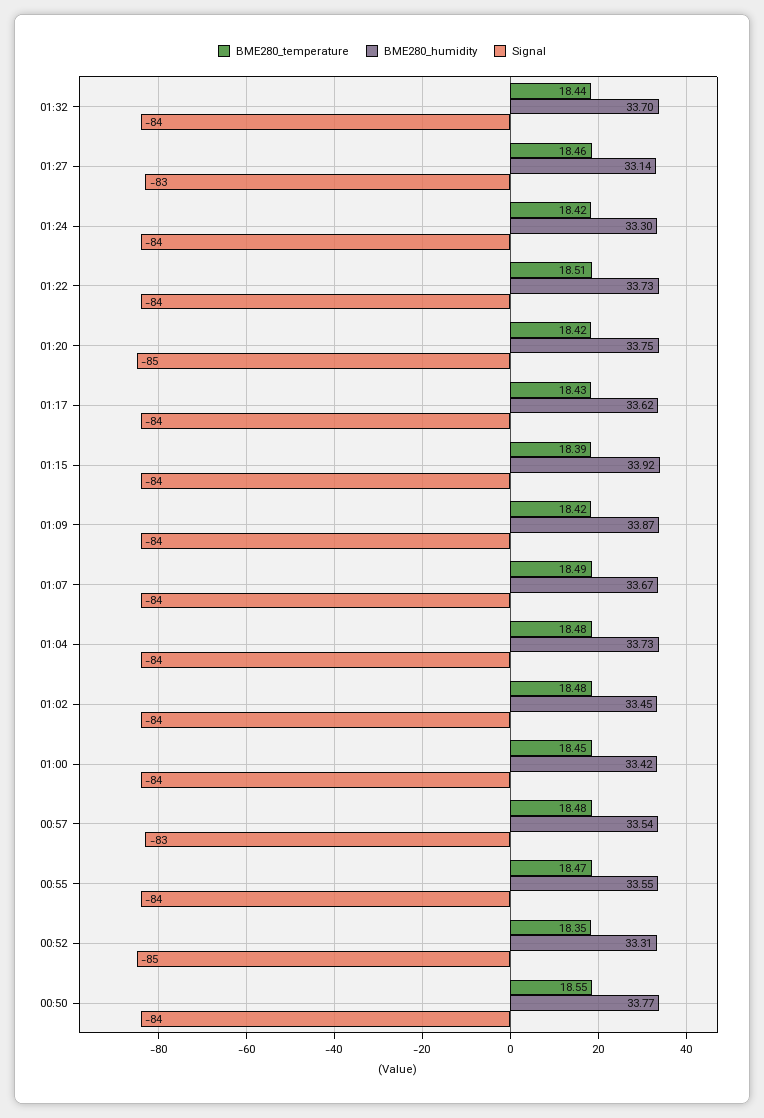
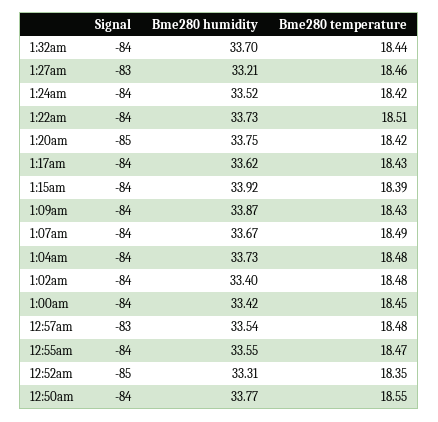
  {
    "BME280_temperature": {
      "01:32": 18.44,
      "01:27": 18.46,
      "01:24": 18.42,
      "01:22": 18.51,
      "01:20": 18.42,
      "01:17": 18.43,
      "01:15": 18.39,
-     "01:09": 18.42,
+     "01:09": 18.43,
      "01:07": 18.49,
      "01:04": 18.48,
      "01:02": 18.48,
      "01:00": 18.45,
      "00:57": 18.48,
      "00:55": 18.47,
      "00:52": 18.35,
      "00:50": 18.55
    },
    "BME280_humidity": {
      "01:32": 33.7,
-     "01:27": 33.14,
+     "01:27": 33.21,
-     "01:24": 33.3,
+     "01:24": 33.52,
      "01:22": 33.73,
      "01:20": 33.75,
      "01:17": 33.62,
      "01:15": 33.92,
      "01:09": 33.87,
      "01:07": 33.67,
      "01:04": 33.73,
-     "01:02": 33.45,
+     "01:02": 33.4,
      "01:00": 33.42,
      "00:57": 33.54,
      "00:55": 33.55,
      "00:52": 33.31,
      "00:50": 33.77
    },
    "Signal": {
      "01:32": -84,
      "01:27": -83,
      "01:24": -84,
      "01:22": -84,
      "01:20": -85,
      "01:17": -84,
      "01:15": -84,
      "01:09": -84,
      "01:07": -84,
      "01:04": -84,
      "01:02": -84,
      "01:00": -84,
      "00:57": -83,
      "00:55": -84,
      "00:52": -85,
      "00:50": -84
    }
  }

